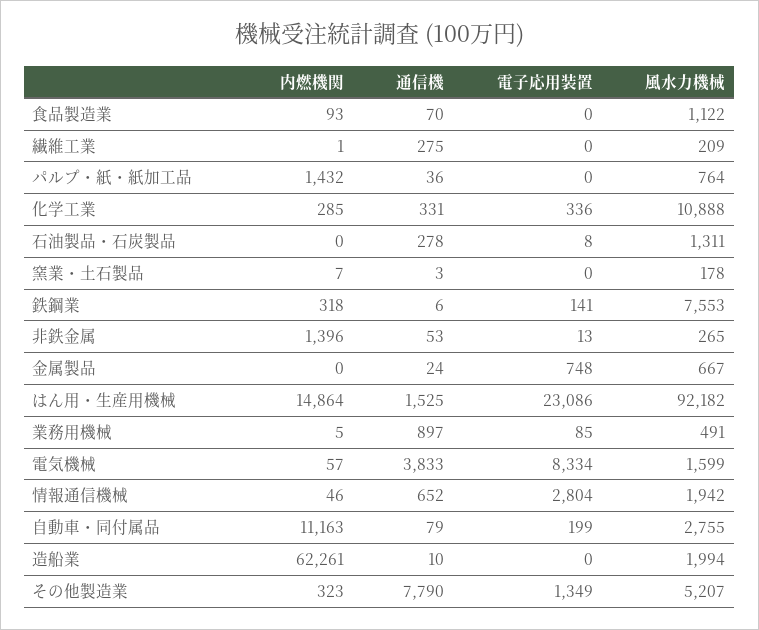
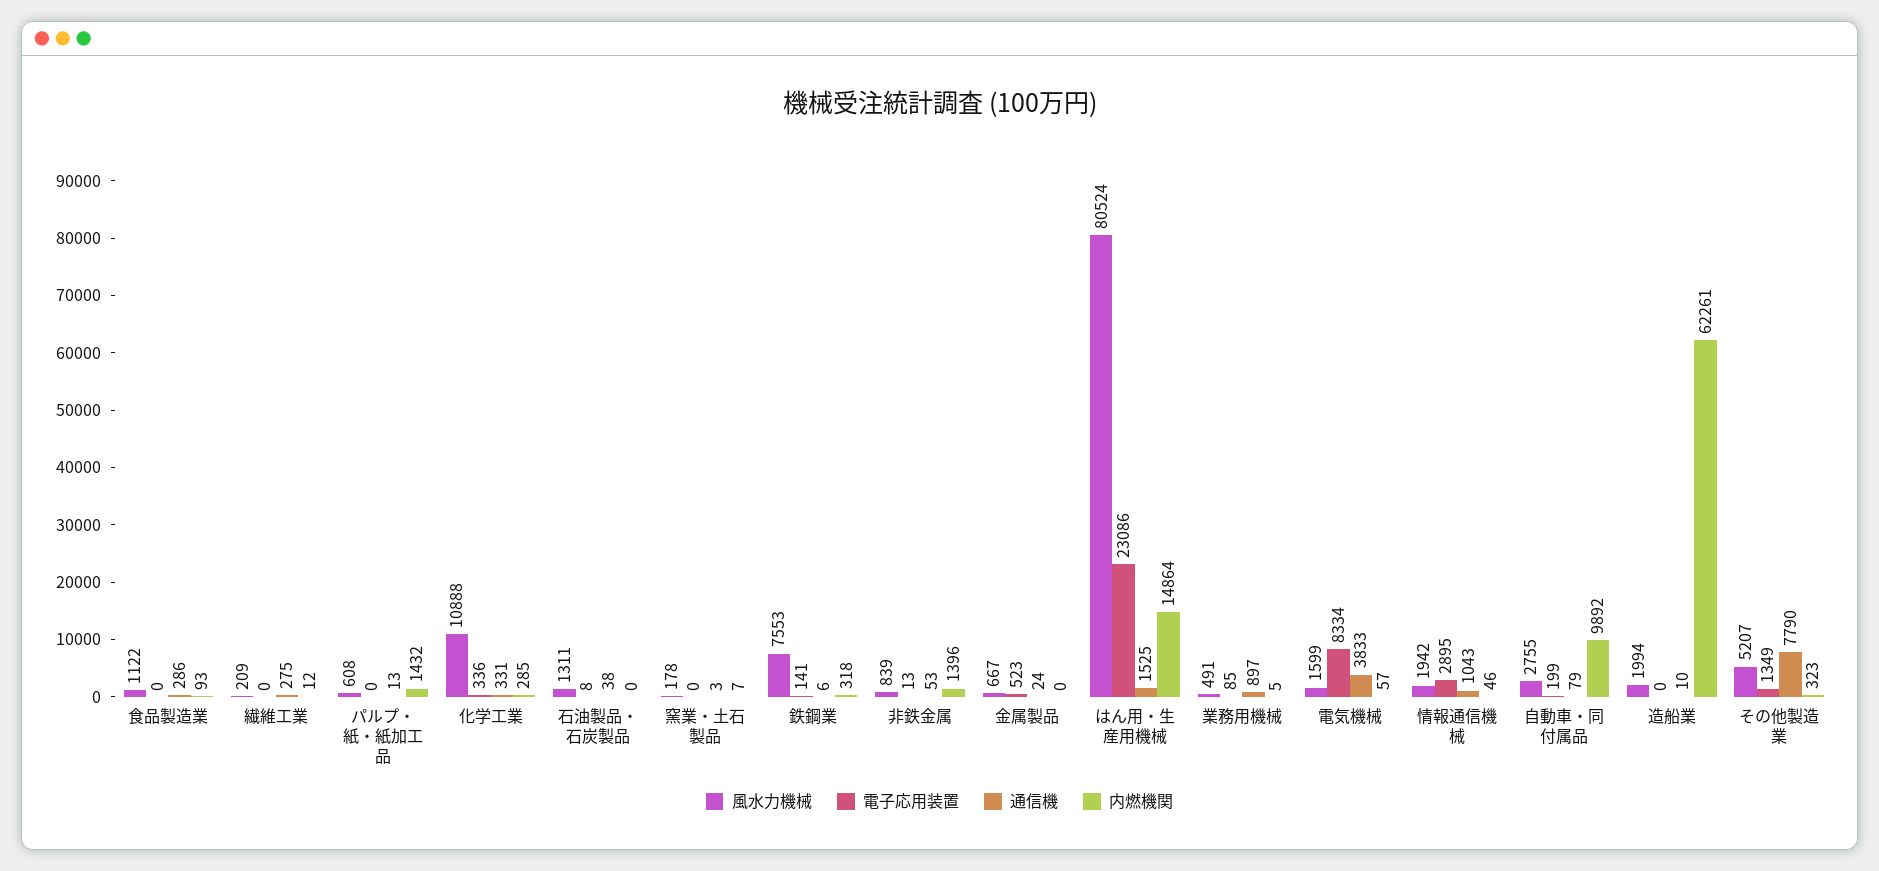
  {
    "内燃機関": {
      "食品製造業": 93,
-     "繊維工業": 1,
+     "繊維工業": 12,
      "パルプ・紙・紙加工品": 1432,
      "化学工業": 285,
      "石油製品・石炭製品": 0,
      "窯業・土石製品": 7,
      "鉄鋼業": 318,
      "非鉄金属": 1396,
      "金属製品": 0,
      "はん用・生産用機械": 14864,
      "業務用機械": 5,
      "電気機械": 57,
      "情報通信機械": 46,
-     "自動車・同付属品": 11163,
+     "自動車・同付属品": 9892,
      "造船業": 62261,
      "その他製造業": 323
    },
    "通信機": {
-     "食品製造業": 70,
+     "食品製造業": 286,
      "繊維工業": 275,
-     "パルプ・紙・紙加工品": 36,
+     "パルプ・紙・紙加工品": 13,
      "化学工業": 331,
-     "石油製品・石炭製品": 278,
+     "石油製品・石炭製品": 38,
      "窯業・土石製品": 3,
      "鉄鋼業": 6,
      "非鉄金属": 53,
      "金属製品": 24,
      "はん用・生産用機械": 1525,
      "業務用機械": 897,
      "電気機械": 3833,
-     "情報通信機械": 652,
+     "情報通信機械": 1043,
      "自動車・同付属品": 79,
      "造船業": 10,
      "その他製造業": 7790
    },
    "電子応用装置": {
      "食品製造業": 0,
      "繊維工業": 0,
      "パルプ・紙・紙加工品": 0,
      "化学工業": 336,
      "石油製品・石炭製品": 8,
      "窯業・土石製品": 0,
      "鉄鋼業": 141,
      "非鉄金属": 13,
-     "金属製品": 748,
+     "金属製品": 523,
      "はん用・生産用機械": 23086,
      "業務用機械": 85,
      "電気機械": 8334,
-     "情報通信機械": 2804,
+     "情報通信機械": 2895,
      "自動車・同付属品": 199,
      "造船業": 0,
      "その他製造業": 1349
    },
    "風水力機械": {
      "食品製造業": 1122,
      "繊維工業": 209,
-     "パルプ・紙・紙加工品": 764,
+     "パルプ・紙・紙加工品": 608,
      "化学工業": 10888,
      "石油製品・石炭製品": 1311,
      "窯業・土石製品": 178,
      "鉄鋼業": 7553,
-     "非鉄金属": 265,
+     "非鉄金属": 839,
      "金属製品": 667,
-     "はん用・生産用機械": 92182,
+     "はん用・生産用機械": 80524,
      "業務用機械": 491,
      "電気機械": 1599,
      "情報通信機械": 1942,
      "自動車・同付属品": 2755,
      "造船業": 1994,
      "その他製造業": 5207
    }
  }

